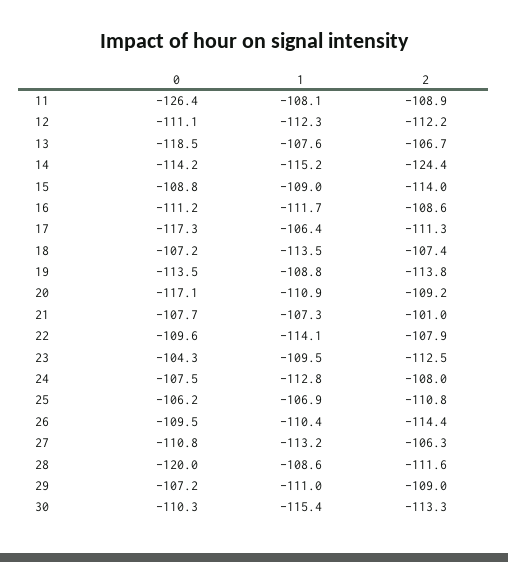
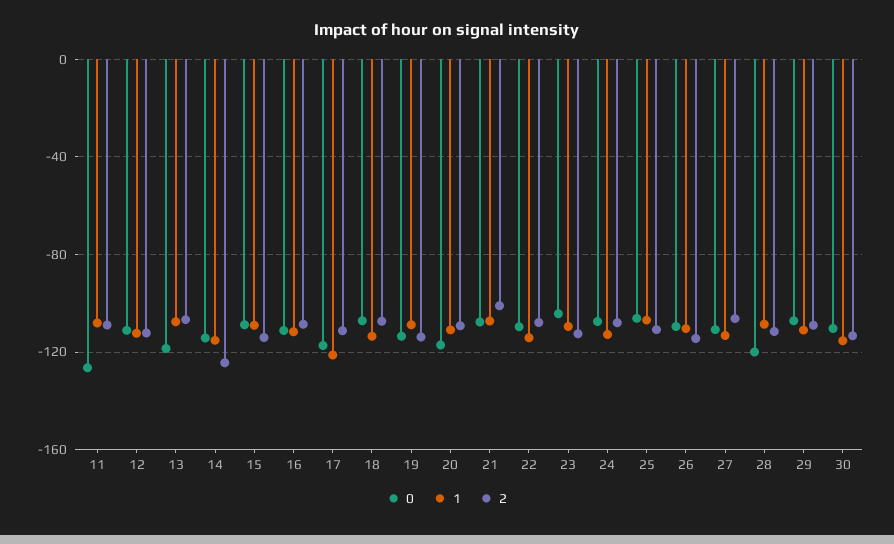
  {
    "0": {
      "11": -126.4,
      "12": -111.1,
      "13": -118.5,
      "14": -114.2,
      "15": -108.8,
      "16": -111.2,
      "17": -117.3,
      "18": -107.2,
      "19": -113.5,
      "20": -117.1,
      "21": -107.7,
      "22": -109.6,
      "23": -104.3,
      "24": -107.5,
      "25": -106.2,
      "26": -109.5,
      "27": -110.8,
      "28": -120,
      "29": -107.2,
      "30": -110.3
    },
    "1": {
      "11": -108.1,
      "12": -112.3,
      "13": -107.6,
      "14": -115.2,
      "15": -109,
      "16": -111.7,
-     "17": -106.4,
+     "17": -120,
      "18": -113.5,
      "19": -108.8,
      "20": -110.9,
      "21": -107.3,
      "22": -114.1,
      "23": -109.5,
      "24": -112.8,
      "25": -106.9,
      "26": -110.4,
      "27": -113.2,
      "28": -108.6,
      "29": -111,
      "30": -115.4
    },
    "2": {
      "11": -108.9,
      "12": -112.2,
      "13": -106.7,
      "14": -124.4,
      "15": -114,
      "16": -108.6,
      "17": -111.3,
      "18": -107.4,
      "19": -113.8,
      "20": -109.2,
      "21": -101,
      "22": -107.9,
      "23": -112.5,
      "24": -108,
      "25": -110.8,
      "26": -114.4,
      "27": -106.3,
      "28": -111.6,
      "29": -109,
      "30": -113.3
    }
  }

